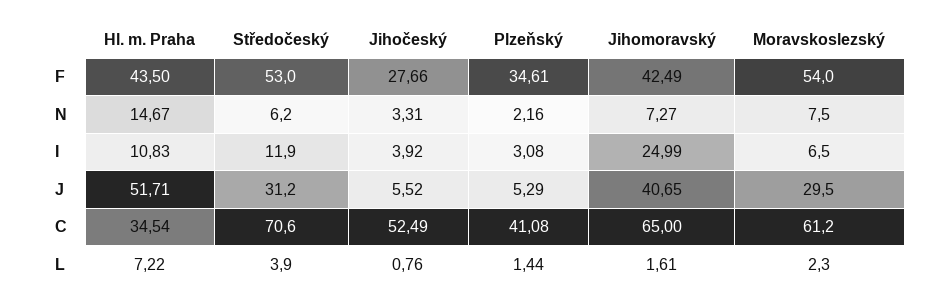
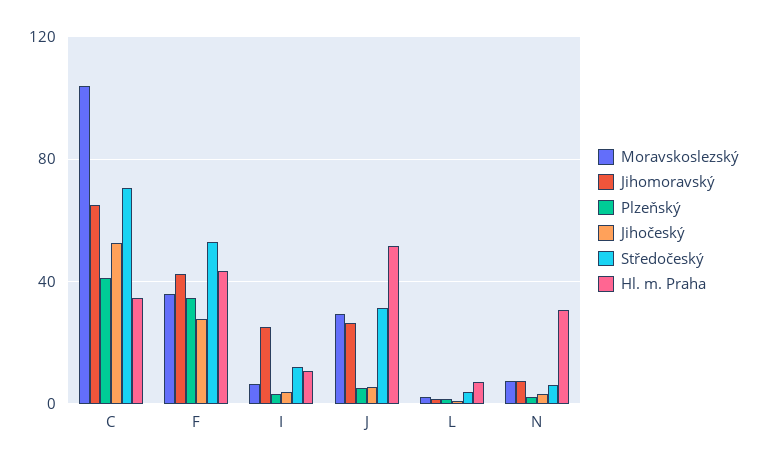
  {
    "Hl. m. Praha": {
      "F": 43.5,
-     "N": 14.67,
+     "N": 30,
      "I": 10.83,
      "J": 51.71,
      "C": 34.54,
      "L": 7.22
    },
    "Středočeský": {
      "F": 53,
      "N": 6.2,
      "I": 11.9,
      "J": 31.2,
      "C": 70.6,
      "L": 3.9
    },
    "Jihočeský": {
      "F": 27.66,
      "N": 3.31,
      "I": 3.92,
      "J": 5.52,
      "C": 52.49,
      "L": 0.76
    },
    "Plzeňský": {
      "F": 34.61,
      "N": 2.16,
      "I": 3.08,
      "J": 5.29,
      "C": 41.08,
      "L": 1.44
    },
    "Jihomoravský": {
      "F": 42.49,
      "N": 7.27,
      "I": 24.99,
-     "J": 40.65,
+     "J": 25,
      "C": 65,
      "L": 1.61
    },
    "Moravskoslezský": {
-     "F": 54,
+     "F": 35,
      "N": 7.5,
      "I": 6.5,
      "J": 29.5,
-     "C": 61.2,
+     "C": 105,
      "L": 2.3
    }
  }

